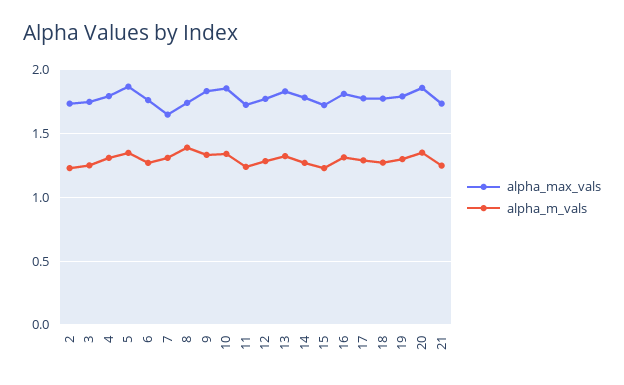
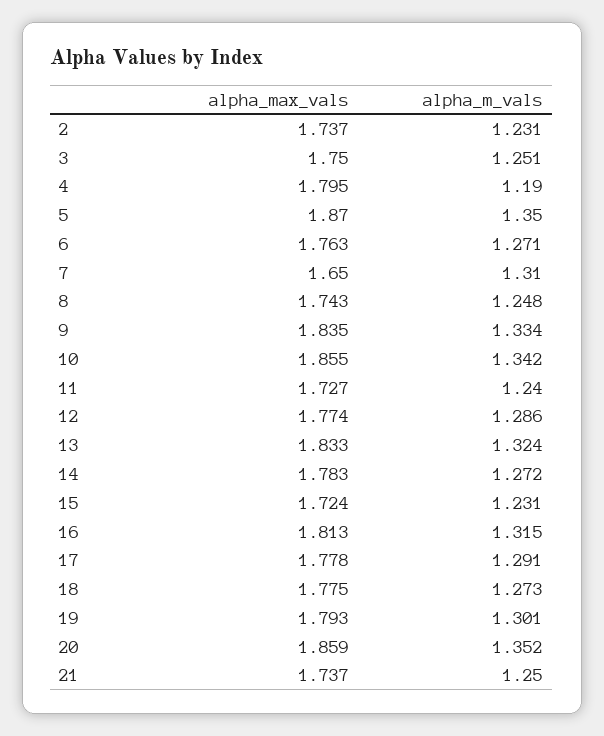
  {
    "alpha_max_vals": {
      "2": 1.737,
      "3": 1.75,
      "4": 1.795,
      "5": 1.87,
      "6": 1.763,
      "7": 1.65,
      "8": 1.743,
      "9": 1.835,
      "10": 1.855,
      "11": 1.727,
      "12": 1.774,
      "13": 1.833,
      "14": 1.783,
      "15": 1.724,
      "16": 1.813,
      "17": 1.778,
      "18": 1.775,
      "19": 1.793,
      "20": 1.859,
      "21": 1.737
    },
    "alpha_m_vals": {
      "2": 1.231,
      "3": 1.251,
-     "4": 1.3,
+     "4": 1.19,
      "5": 1.35,
      "6": 1.271,
      "7": 1.31,
-     "8": 1.4,
+     "8": 1.248,
      "9": 1.334,
      "10": 1.342,
      "11": 1.24,
      "12": 1.286,
      "13": 1.324,
      "14": 1.272,
      "15": 1.231,
      "16": 1.315,
      "17": 1.291,
      "18": 1.273,
      "19": 1.301,
      "20": 1.352,
      "21": 1.25
    }
  }

